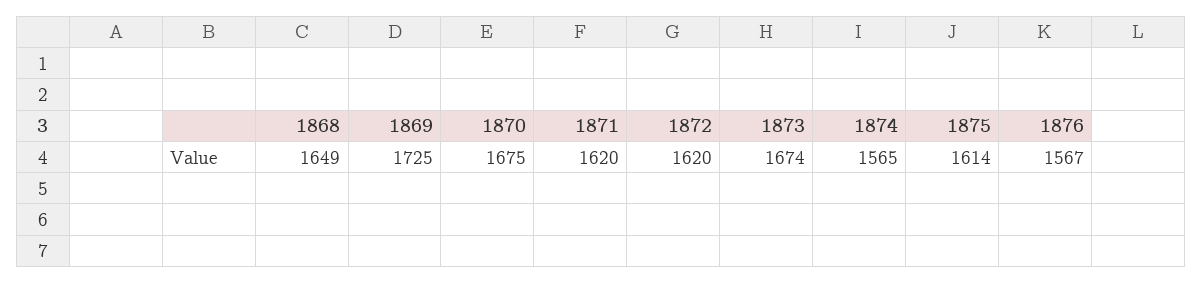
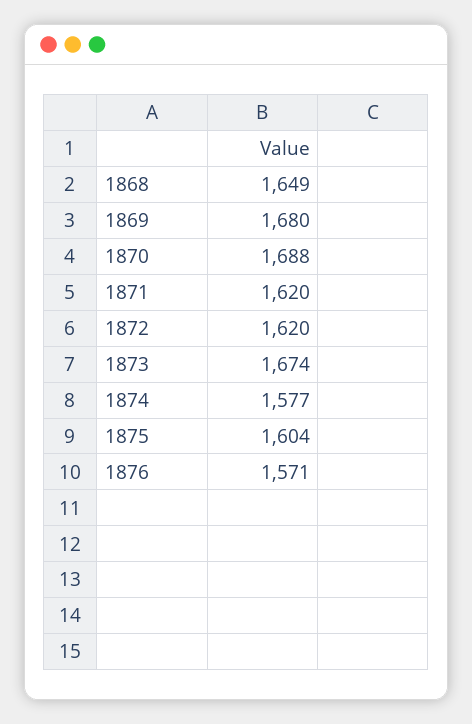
  {
    "1868": 1649,
-   "1869": 1725,
+   "1869": 1680,
-   "1870": 1675,
+   "1870": 1688,
    "1871": 1620,
    "1872": 1620,
    "1873": 1674,
-   "1874": 1565,
+   "1874": 1577,
-   "1875": 1614,
+   "1875": 1604,
-   "1876": 1567
+   "1876": 1571
  }

